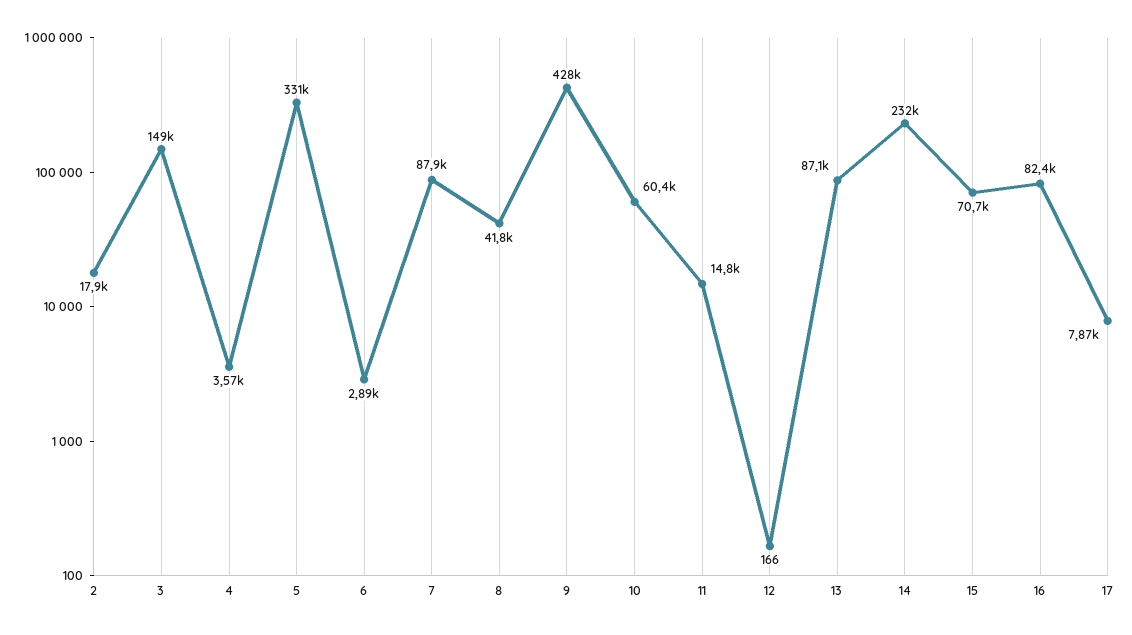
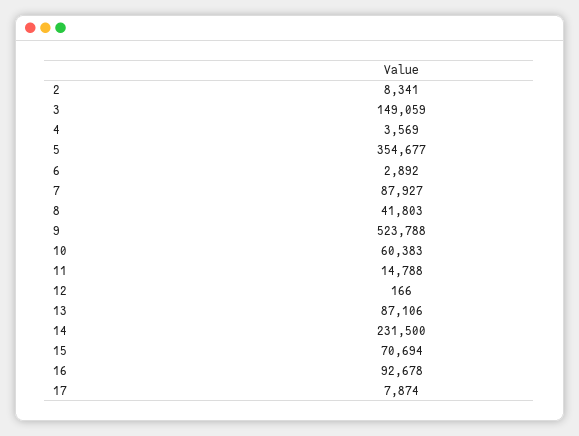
  {
-   "2": 17900,
+   "2": 8341,
    "3": 149059,
    "4": 3569,
-   "5": 331000,
+   "5": 354677,
    "6": 2892,
    "7": 87927,
    "8": 41803,
-   "9": 428000,
+   "9": 523788,
    "10": 60383,
    "11": 14788,
    "12": 166,
    "13": 87106,
    "14": 231500,
    "15": 70694,
-   "16": 82400,
+   "16": 92678,
    "17": 7874
  }

